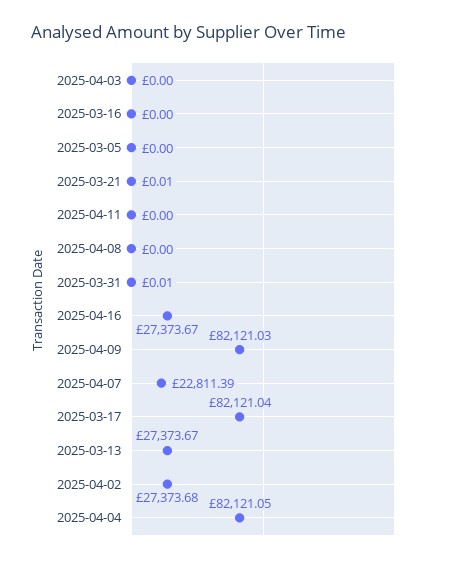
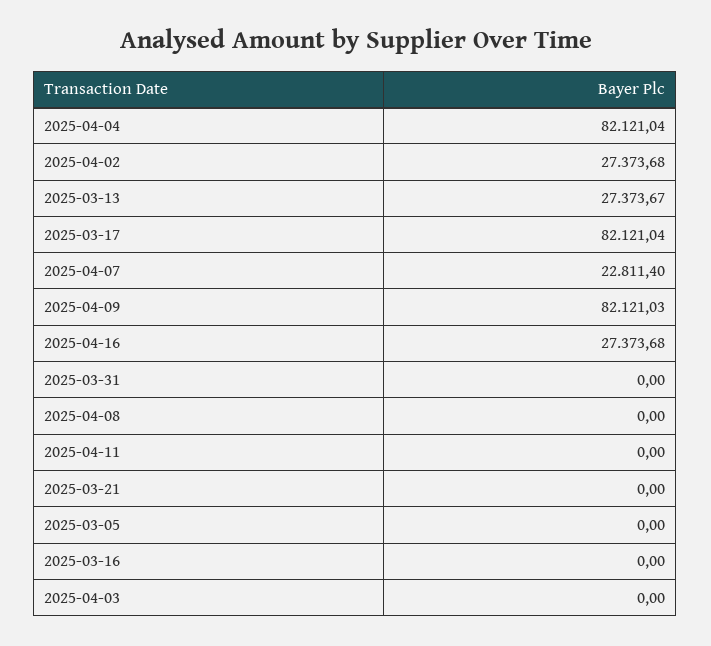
  {
    "2025-04-03": 0,
    "2025-03-16": 0,
    "2025-03-05": 0,
-   "2025-03-21": 0.01,
+   "2025-03-21": 0,
    "2025-04-11": 0,
    "2025-04-08": 0,
-   "2025-03-31": 0.01,
+   "2025-03-31": 0,
-   "2025-04-16": 27373.67,
+   "2025-04-16": 27373.68,
    "2025-04-09": 82121.03,
-   "2025-04-07": 22811.39,
+   "2025-04-07": 22811.4,
    "2025-03-17": 82121.04,
    "2025-03-13": 27373.67,
    "2025-04-02": 27373.68,
-   "2025-04-04": 82121.05
+   "2025-04-04": 82121.04
  }

